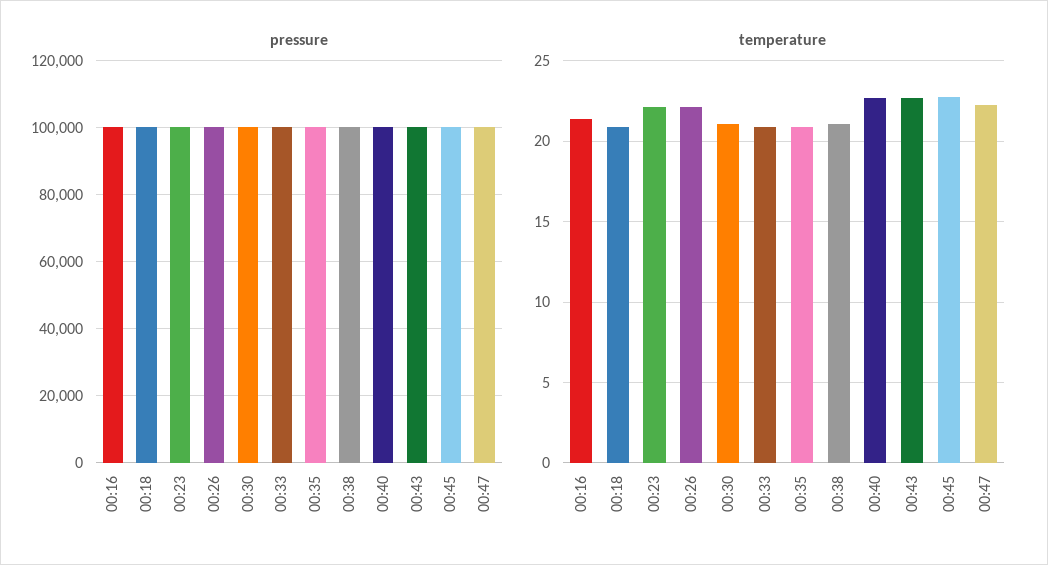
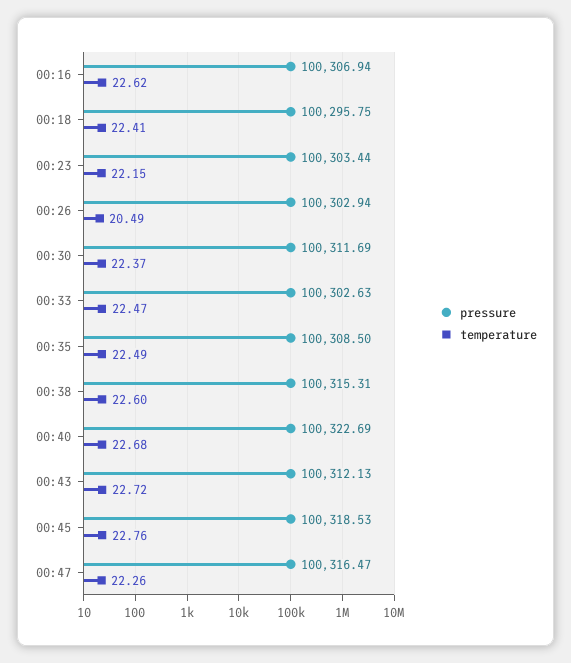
  {
    "pressure": {
      "00:16": 100306.94,
      "00:18": 100295.75,
      "00:23": 100303.44,
      "00:26": 100302.94,
      "00:30": 100311.69,
      "00:33": 100302.63,
      "00:35": 100308.5,
      "00:38": 100315.31,
      "00:40": 100322.69,
      "00:43": 100312.13,
      "00:45": 100318.53,
      "00:47": 100316.47
    },
    "temperature": {
-     "00:16": 21.5,
+     "00:16": 22.62,
-     "00:18": 21,
+     "00:18": 22.41,
      "00:23": 22.15,
-     "00:26": 22,
+     "00:26": 20.49,
-     "00:30": 21,
+     "00:30": 22.37,
-     "00:33": 21,
+     "00:33": 22.47,
-     "00:35": 21,
+     "00:35": 22.49,
-     "00:38": 21,
+     "00:38": 22.6,
      "00:40": 22.68,
      "00:43": 22.72,
      "00:45": 22.76,
      "00:47": 22.26
    }
  }

